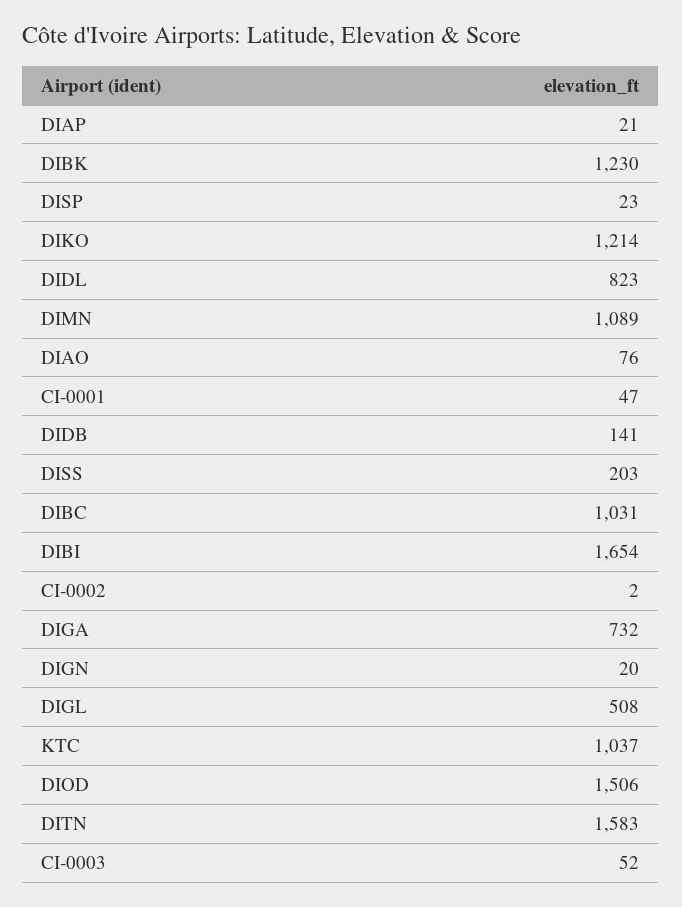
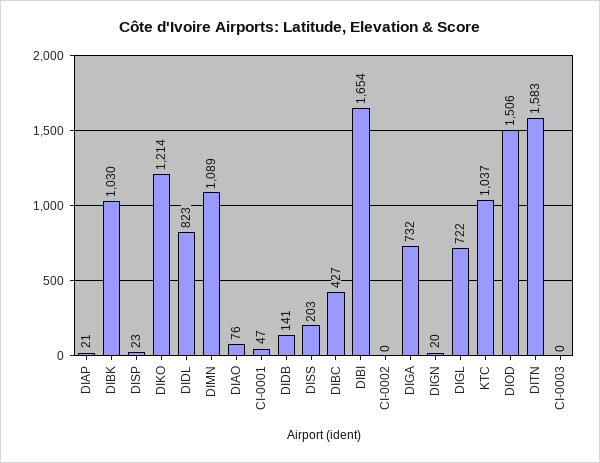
  {
    "DIAP": 21,
-   "DIBK": 1230,
+   "DIBK": 1030,
    "DISP": 23,
    "DIKO": 1214,
    "DIDL": 823,
    "DIMN": 1089,
    "DIAO": 76,
    "CI-0001": 47,
    "DIDB": 141,
    "DISS": 203,
-   "DIBC": 1031,
+   "DIBC": 427,
    "DIBI": 1654,
-   "CI-0002": 2,
+   "CI-0002": 0,
    "DIGA": 732,
    "DIGN": 20,
-   "DIGL": 508,
+   "DIGL": 722,
    "KTC": 1037,
    "DIOD": 1506,
    "DITN": 1583,
-   "CI-0003": 52
+   "CI-0003": 0
  }

